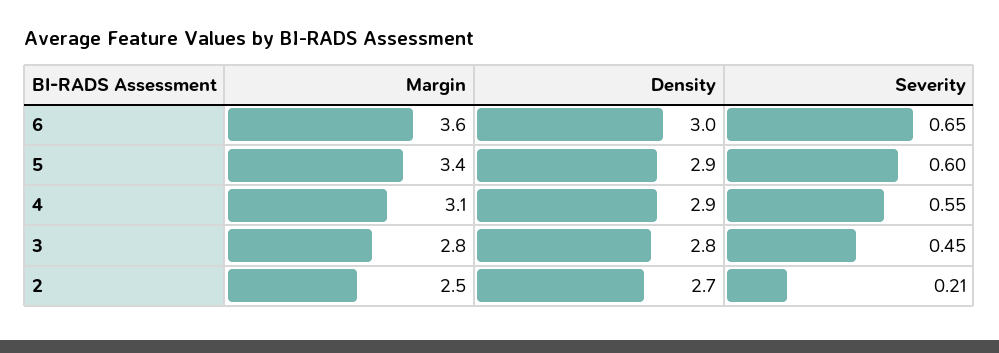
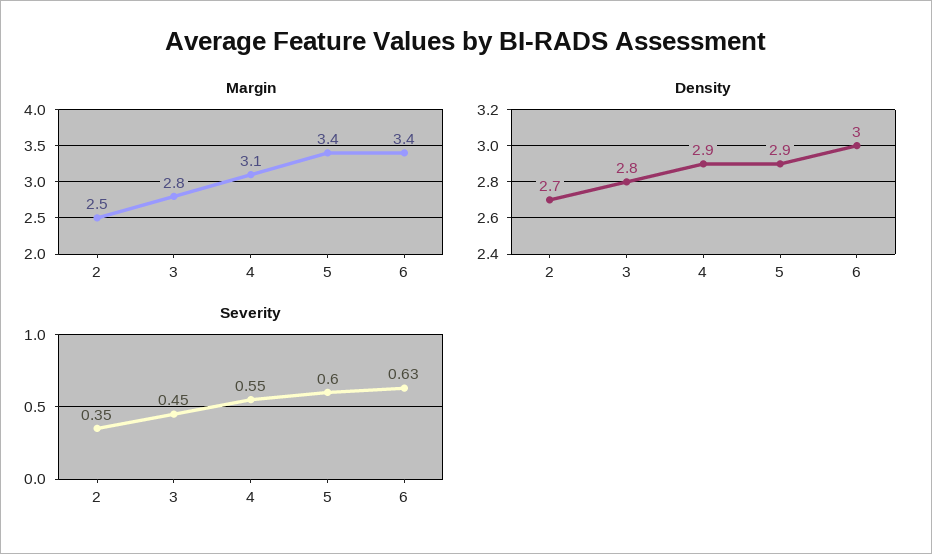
  {
    "Margin": {
-     "6": 3.6,
+     "6": 3.4,
      "5": 3.4,
      "4": 3.1,
      "3": 2.8,
      "2": 2.5
    },
    "Density": {
      "6": 3,
      "5": 2.9,
      "4": 2.9,
      "3": 2.8,
      "2": 2.7
    },
    "Severity": {
-     "6": 0.65,
+     "6": 0.63,
      "5": 0.6,
      "4": 0.55,
      "3": 0.45,
-     "2": 0.21
+     "2": 0.35
    }
  }

